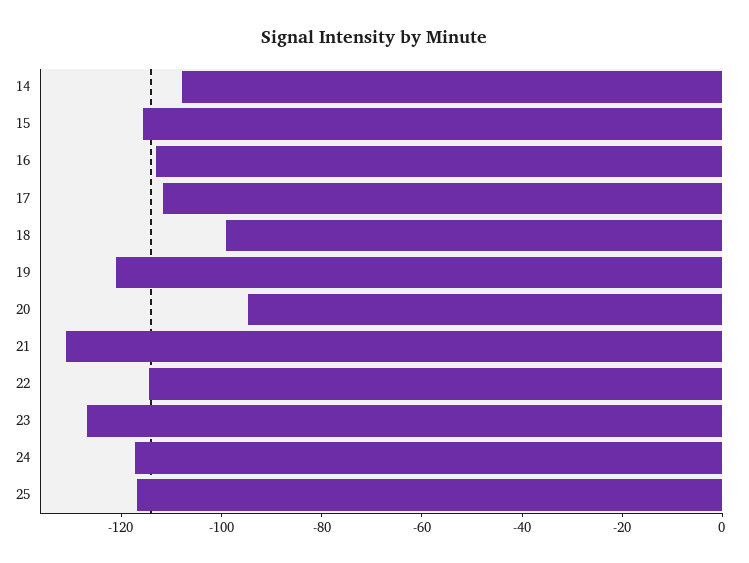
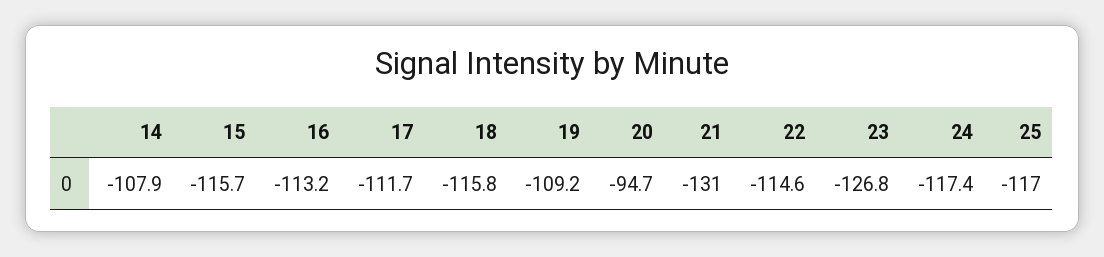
  {
    "14": -107.9,
    "15": -115.7,
    "16": -113.2,
    "17": -111.7,
-   "18": -100,
+   "18": -115.8,
-   "19": -120,
+   "19": -109.2,
    "20": -94.7,
    "21": -131,
    "22": -114.6,
    "23": -126.8,
    "24": -117.4,
    "25": -117
  }

